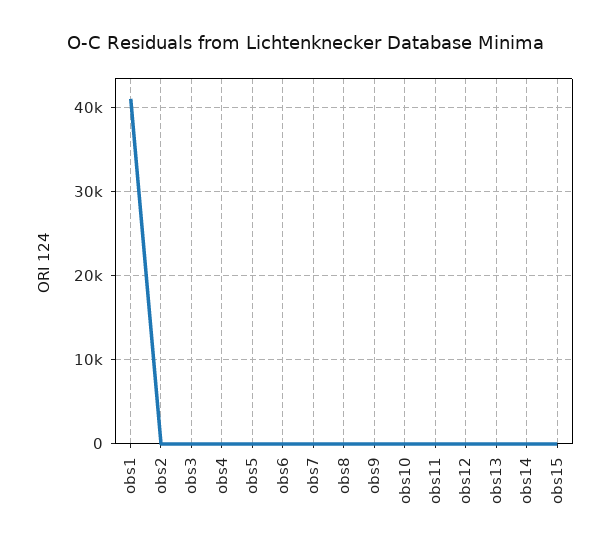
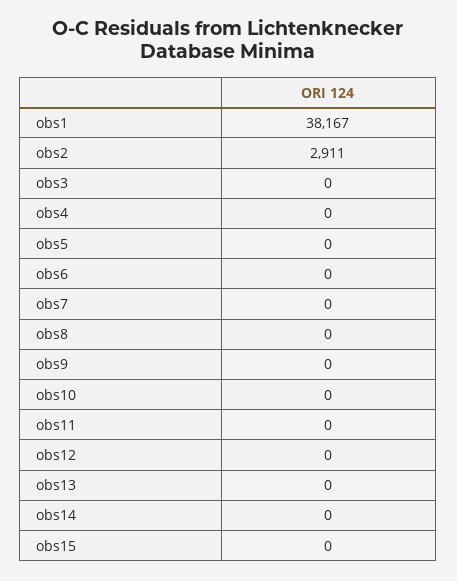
  {
-   "obs1": 41000,
+   "obs1": 38167,
-   "obs2": 0,
+   "obs2": 2911,
    "obs3": 0,
    "obs4": 0,
    "obs5": 0,
    "obs6": 0,
    "obs7": 0,
    "obs8": 0,
    "obs9": 0,
    "obs10": 0,
    "obs11": 0,
    "obs12": 0,
    "obs13": 0,
    "obs14": 0,
    "obs15": 0
  }

